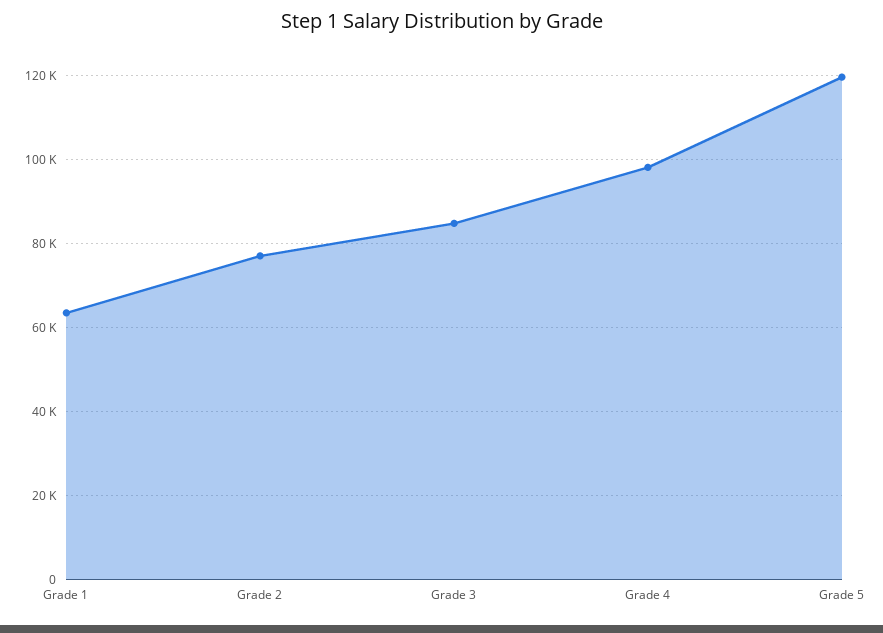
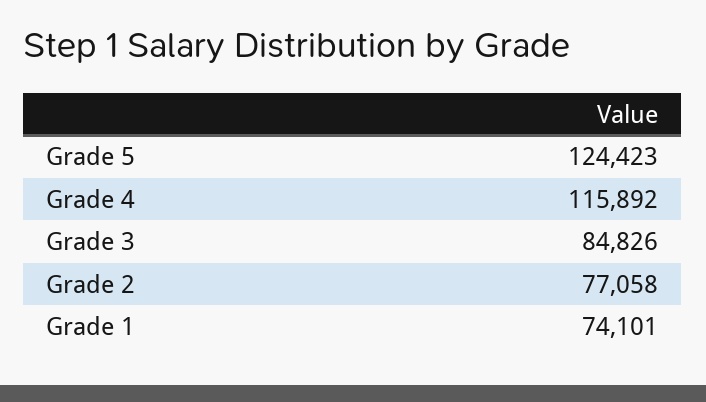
  {
-   "Grade 1": 64000,
+   "Grade 1": 74101,
    "Grade 2": 77058,
    "Grade 3": 84826,
-   "Grade 4": 98000,
+   "Grade 4": 115892,
-   "Grade 5": 120000
+   "Grade 5": 124423
  }

